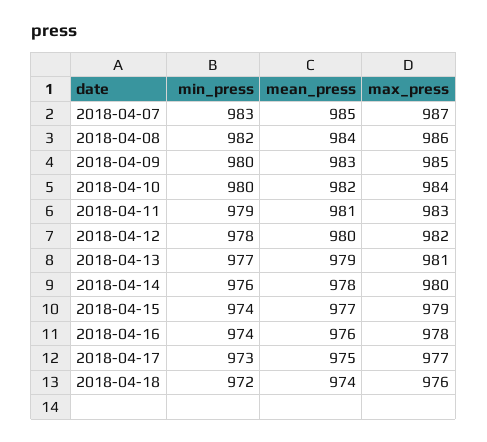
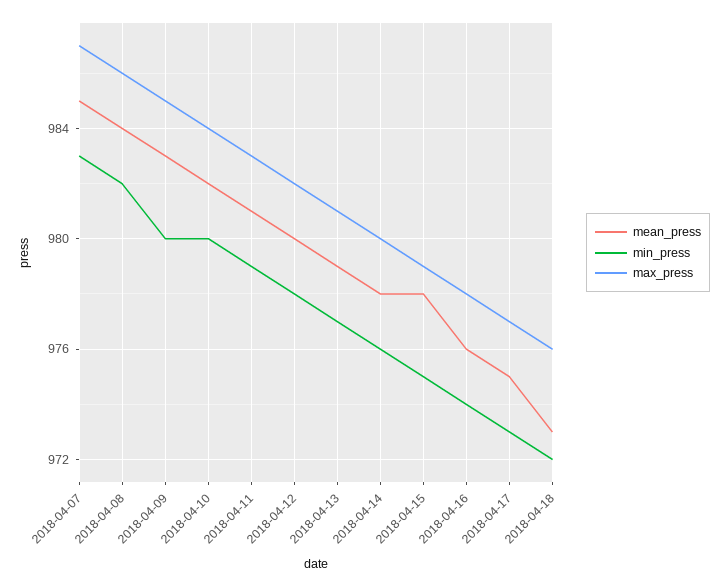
  {
    "min_press": {
      "2018-04-07": 983,
      "2018-04-08": 982,
      "2018-04-09": 980,
      "2018-04-10": 980,
      "2018-04-11": 979,
      "2018-04-12": 978,
      "2018-04-13": 977,
      "2018-04-14": 976,
-     "2018-04-15": 974,
+     "2018-04-15": 975,
      "2018-04-16": 974,
      "2018-04-17": 973,
      "2018-04-18": 972
    },
    "mean_press": {
      "2018-04-07": 985,
      "2018-04-08": 984,
      "2018-04-09": 983,
      "2018-04-10": 982,
      "2018-04-11": 981,
      "2018-04-12": 980,
      "2018-04-13": 979,
      "2018-04-14": 978,
-     "2018-04-15": 977,
+     "2018-04-15": 978,
      "2018-04-16": 976,
      "2018-04-17": 975,
-     "2018-04-18": 974
+     "2018-04-18": 973
    },
    "max_press": {
      "2018-04-07": 987,
      "2018-04-08": 986,
      "2018-04-09": 985,
      "2018-04-10": 984,
      "2018-04-11": 983,
      "2018-04-12": 982,
      "2018-04-13": 981,
      "2018-04-14": 980,
      "2018-04-15": 979,
      "2018-04-16": 978,
      "2018-04-17": 977,
      "2018-04-18": 976
    }
  }

